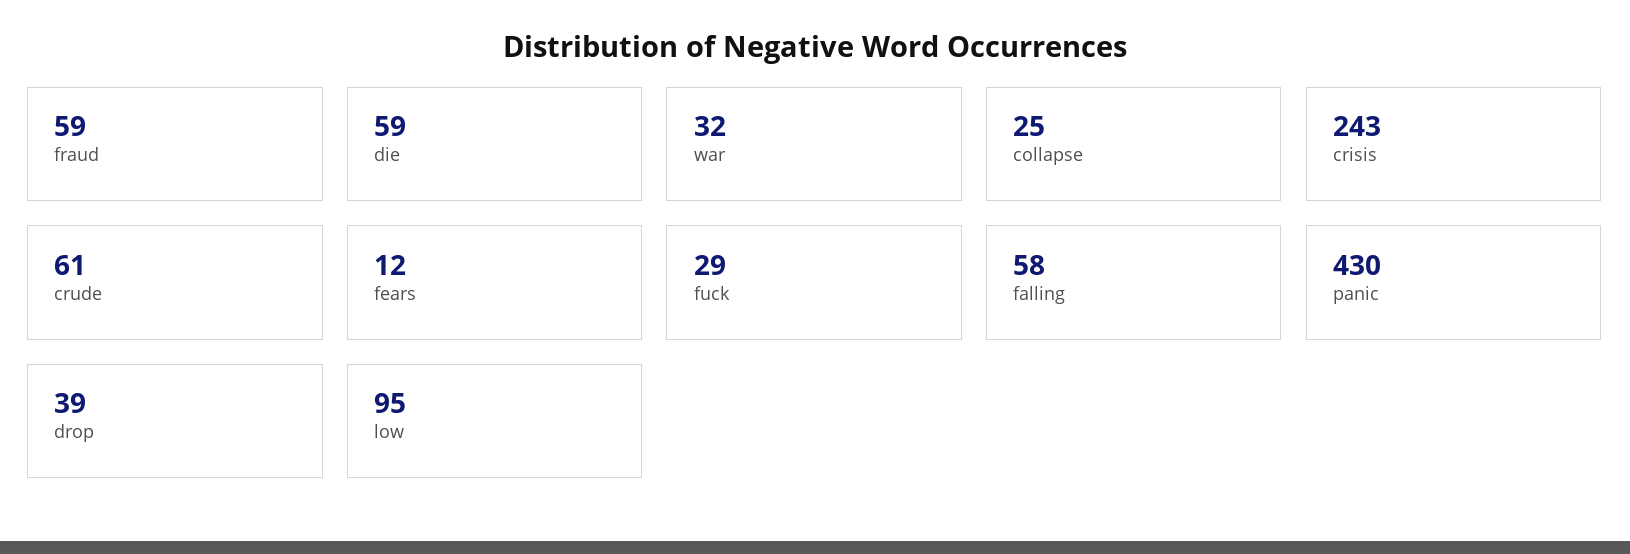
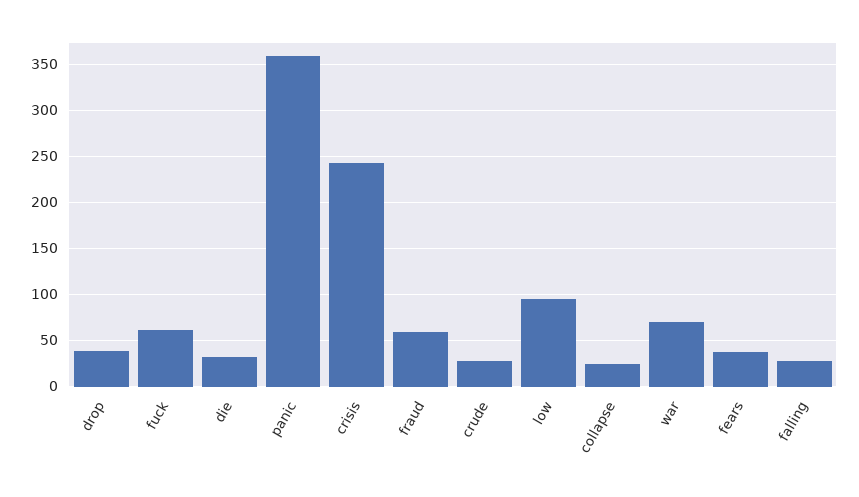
  {
    "fraud": 59,
-   "die": 59,
+   "die": 30,
-   "war": 32,
+   "war": 70,
    "collapse": 25,
    "crisis": 243,
-   "crude": 61,
+   "crude": 30,
-   "fears": 12,
+   "fears": 40,
-   "fuck": 29,
+   "fuck": 60,
-   "falling": 58,
+   "falling": 30,
-   "panic": 430,
+   "panic": 360,
    "drop": 39,
    "low": 95
  }

